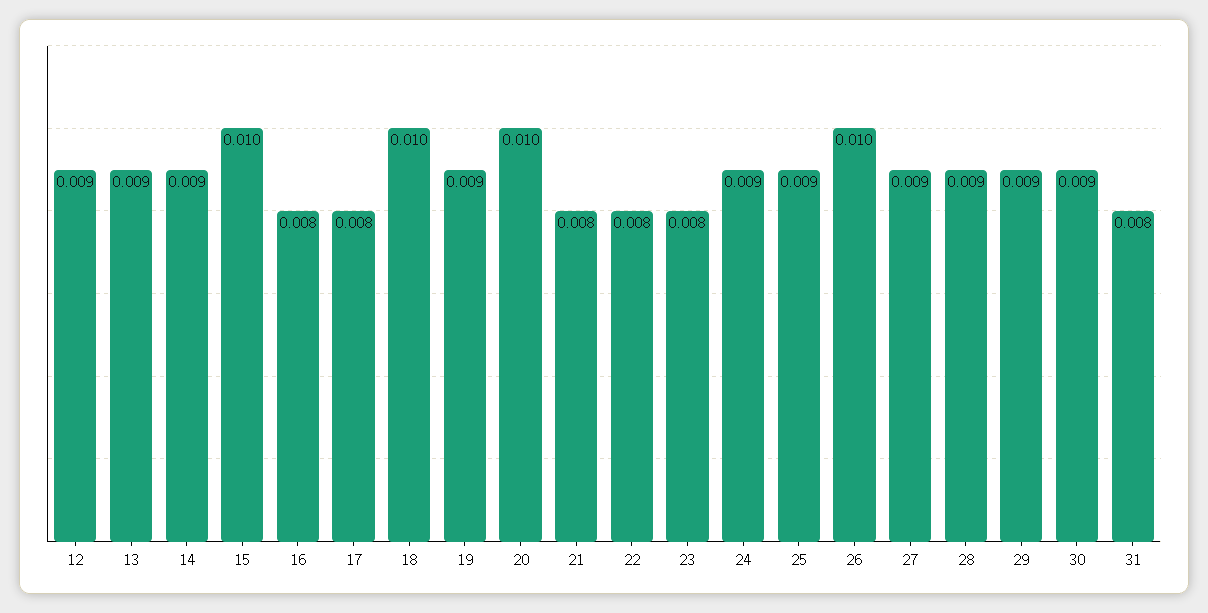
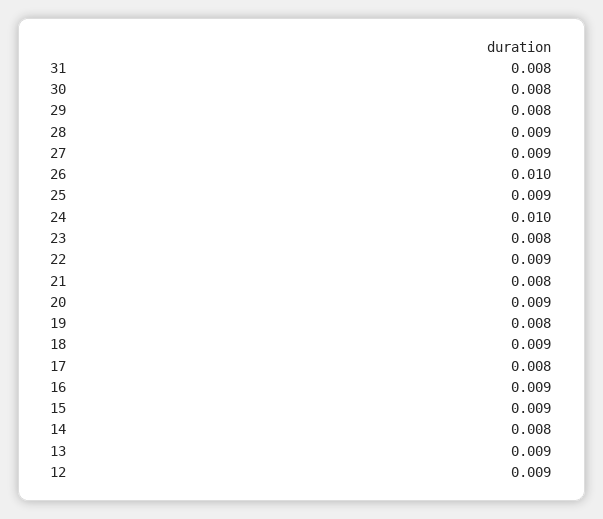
  {
    "12": 0.009,
    "13": 0.009,
-   "14": 0.009,
+   "14": 0.008,
-   "15": 0.01,
+   "15": 0.009,
-   "16": 0.008,
+   "16": 0.009,
    "17": 0.008,
-   "18": 0.01,
+   "18": 0.009,
-   "19": 0.009,
+   "19": 0.008,
-   "20": 0.01,
+   "20": 0.009,
    "21": 0.008,
-   "22": 0.008,
+   "22": 0.009,
    "23": 0.008,
-   "24": 0.009,
+   "24": 0.01,
    "25": 0.009,
    "26": 0.01,
    "27": 0.009,
    "28": 0.009,
-   "29": 0.009,
+   "29": 0.008,
-   "30": 0.009,
+   "30": 0.008,
    "31": 0.008
  }

